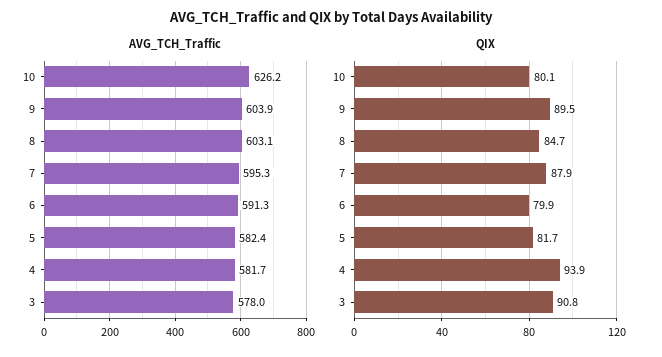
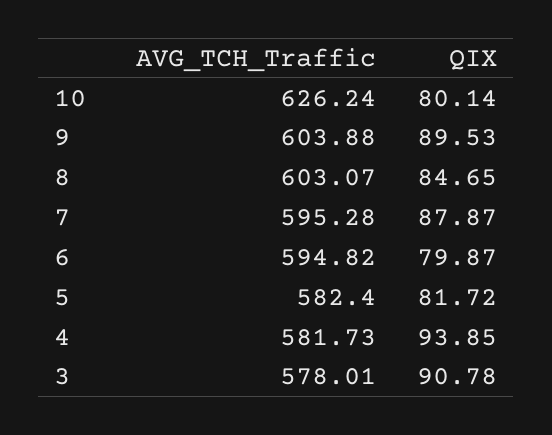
  {
    "AVG_TCH_Traffic": {
      "10": 626.24,
      "9": 603.88,
      "8": 603.07,
      "7": 595.28,
-     "6": 591.3,
+     "6": 594.82,
      "5": 582.4,
      "4": 581.73,
      "3": 578.01
    },
    "QIX": {
      "10": 80.14,
      "9": 89.53,
      "8": 84.65,
      "7": 87.87,
      "6": 79.87,
      "5": 81.72,
      "4": 93.85,
      "3": 90.78
    }
  }

